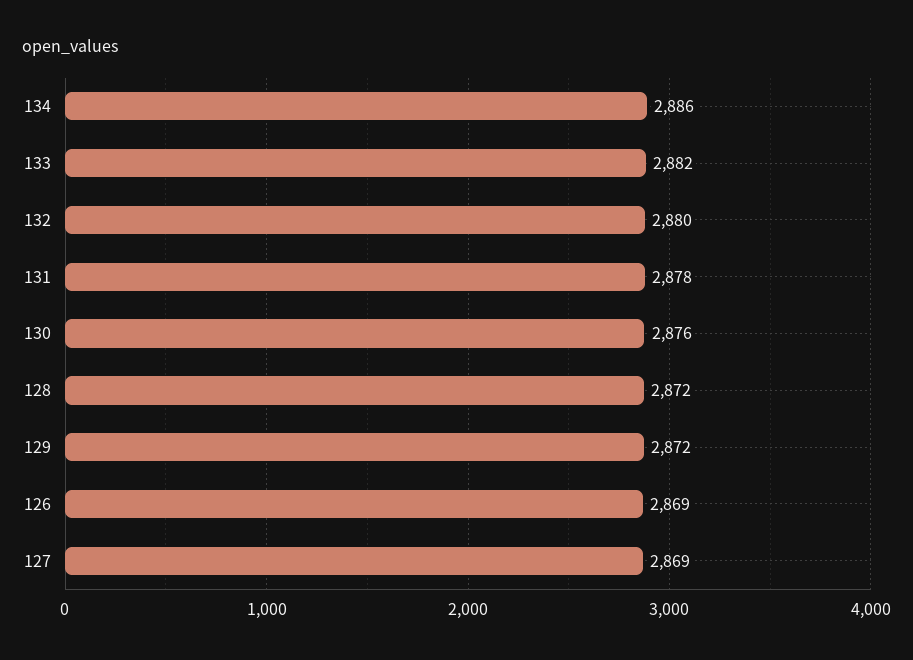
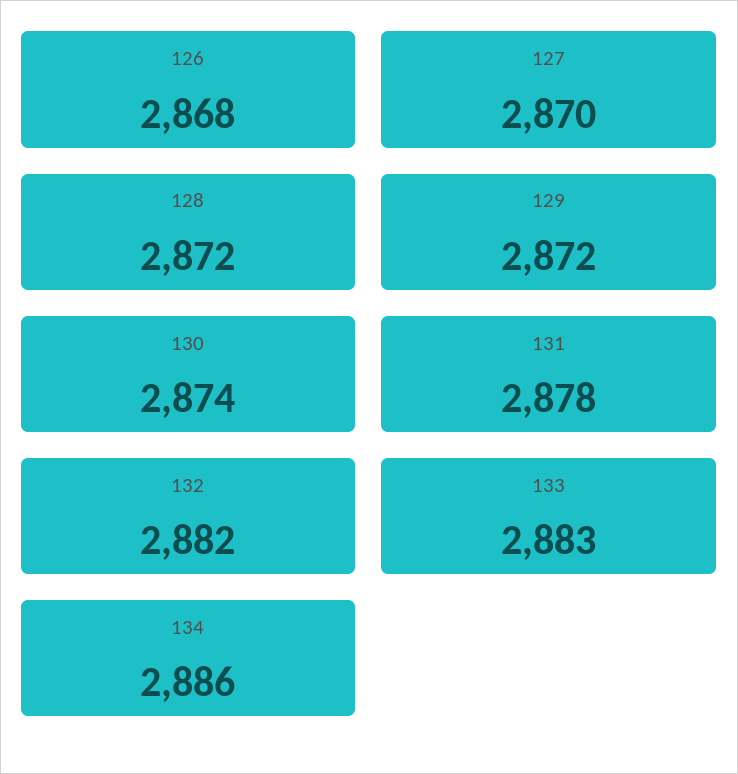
  {
    "134": 2886,
-   "133": 2882,
+   "133": 2883,
-   "132": 2880,
+   "132": 2882,
    "131": 2878,
-   "130": 2876,
+   "130": 2874,
    "128": 2872,
    "129": 2872,
-   "126": 2869,
+   "126": 2868,
-   "127": 2869
+   "127": 2870
  }

